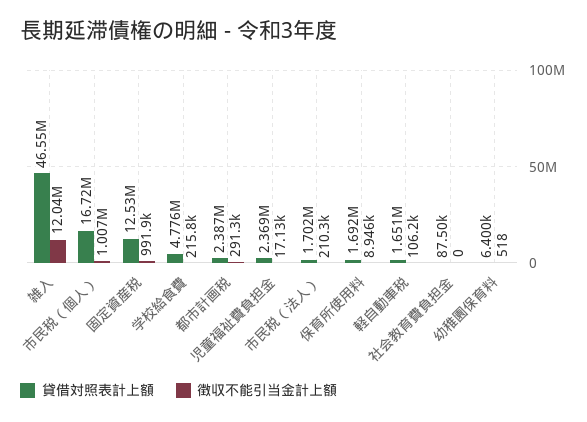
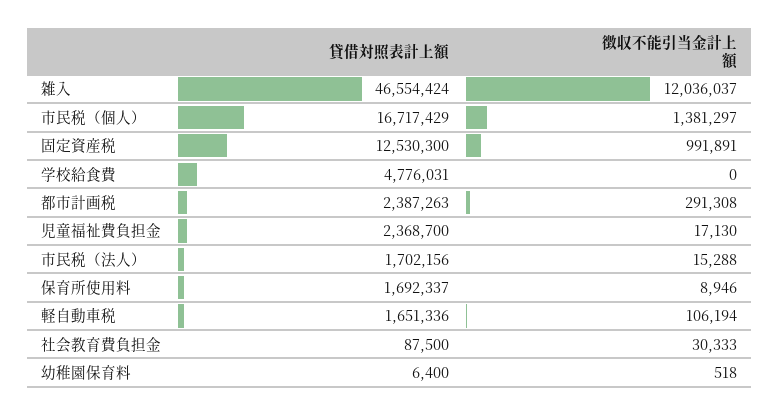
  {
    "貸借対照表計上額": {
      "雑入": 46554424,
      "市民税（個人）": 16717429,
      "固定資産税": 12530300,
      "学校給食費": 4776031,
      "都市計画税": 2387263,
      "児童福祉費負担金": 2368700,
      "市民税（法人）": 1702156,
      "保育所使用料": 1692337,
      "軽自動車税": 1651336,
      "社会教育費負担金": 87500,
      "幼稚園保育料": 6400
    },
    "徴収不能引当金計上額": {
      "雑入": 12036037,
-     "市民税（個人）": 1007000,
+     "市民税（個人）": 1381297,
      "固定資産税": 991891,
-     "学校給食費": 215800,
+     "学校給食費": 0,
      "都市計画税": 291308,
      "児童福祉費負担金": 17130,
-     "市民税（法人）": 210300,
+     "市民税（法人）": 15288,
      "保育所使用料": 8946,
      "軽自動車税": 106194,
-     "社会教育費負担金": 0,
+     "社会教育費負担金": 30333,
      "幼稚園保育料": 518
    }
  }

